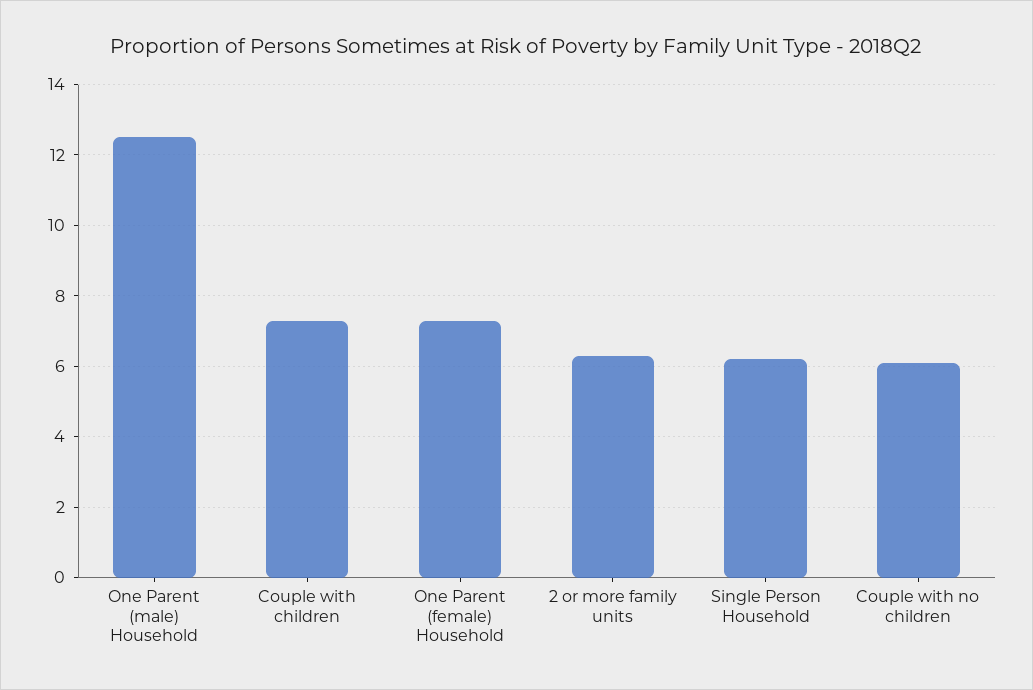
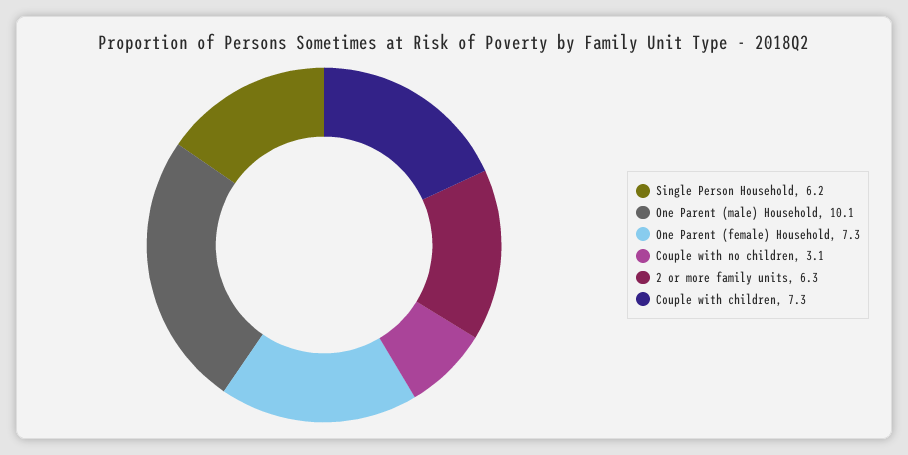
  {
-   "One Parent (male) Household": 12.5,
+   "One Parent (male) Household": 10.1,
    "Couple with children": 7.3,
    "One Parent (female) Household": 7.3,
    "2 or more family units": 6.3,
    "Single Person Household": 6.2,
-   "Couple with no children": 6
+   "Couple with no children": 3.1
  }

